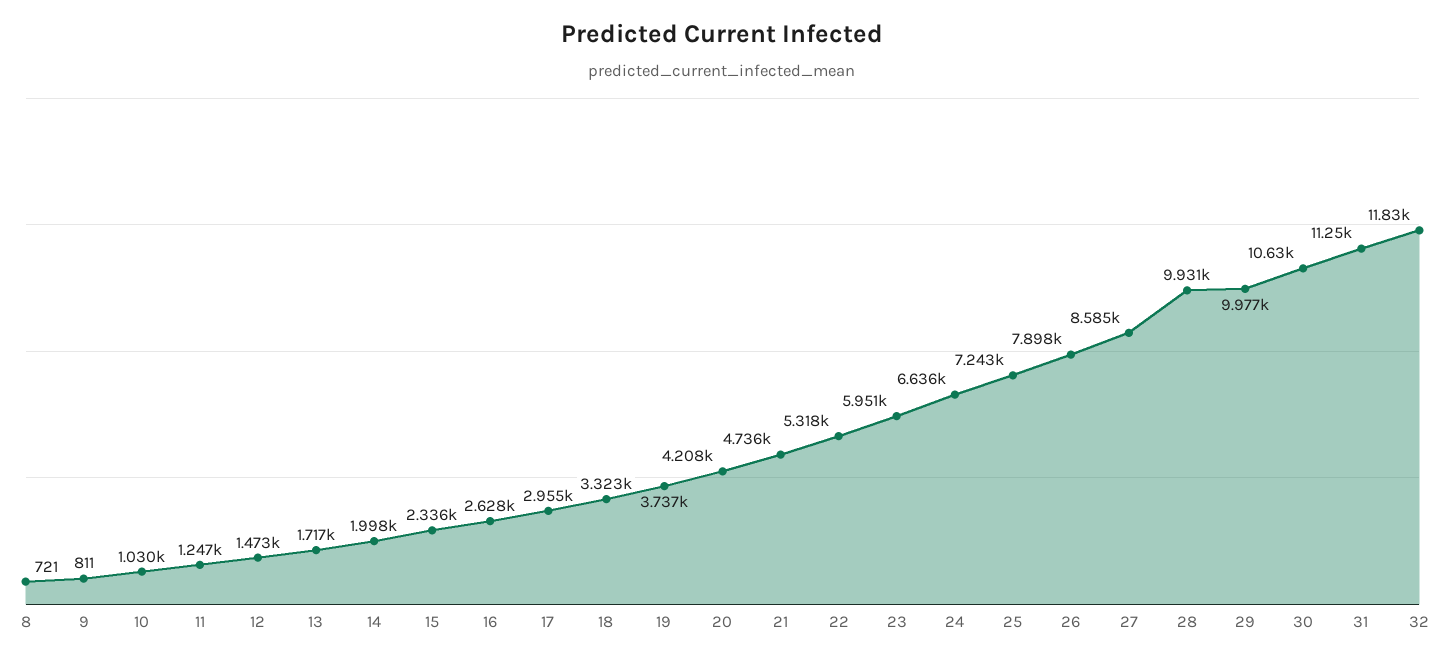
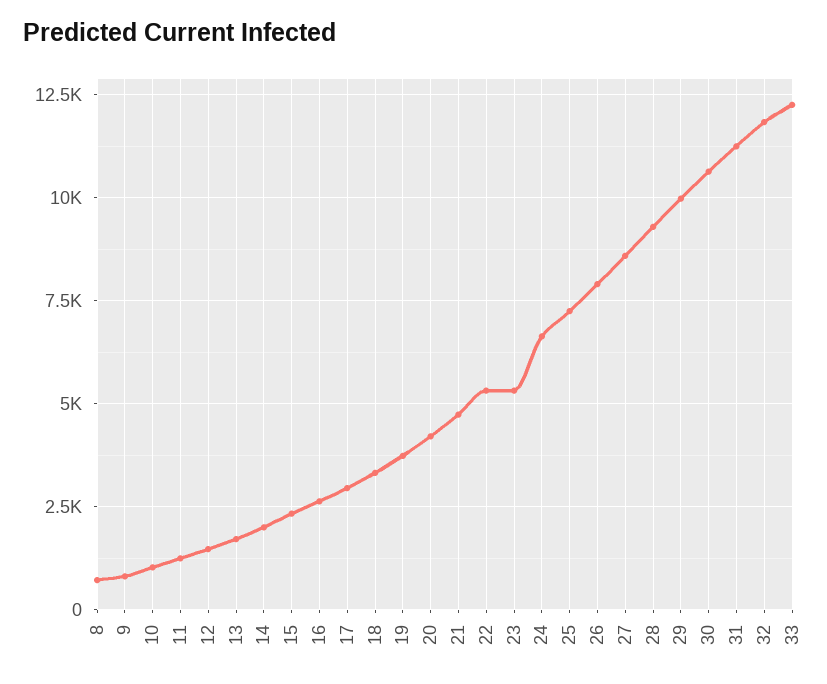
  {
    "8": 721,
    "9": 811,
    "10": 1030,
    "11": 1247,
    "12": 1473,
    "13": 1717,
    "14": 1998,
    "15": 2336,
    "16": 2628,
    "17": 2955,
    "18": 3323,
    "19": 3737,
    "20": 4208,
    "21": 4736,
    "22": 5318,
-   "23": 5951,
+   "23": 5250,
    "24": 6636,
    "25": 7243,
    "26": 7898,
    "27": 8585,
-   "28": 9931,
+   "28": 9250,
    "29": 9977,
    "30": 10630,
    "31": 11250,
-   "32": 11830
+   "32": 11830,
+   "33": 12250
  }

